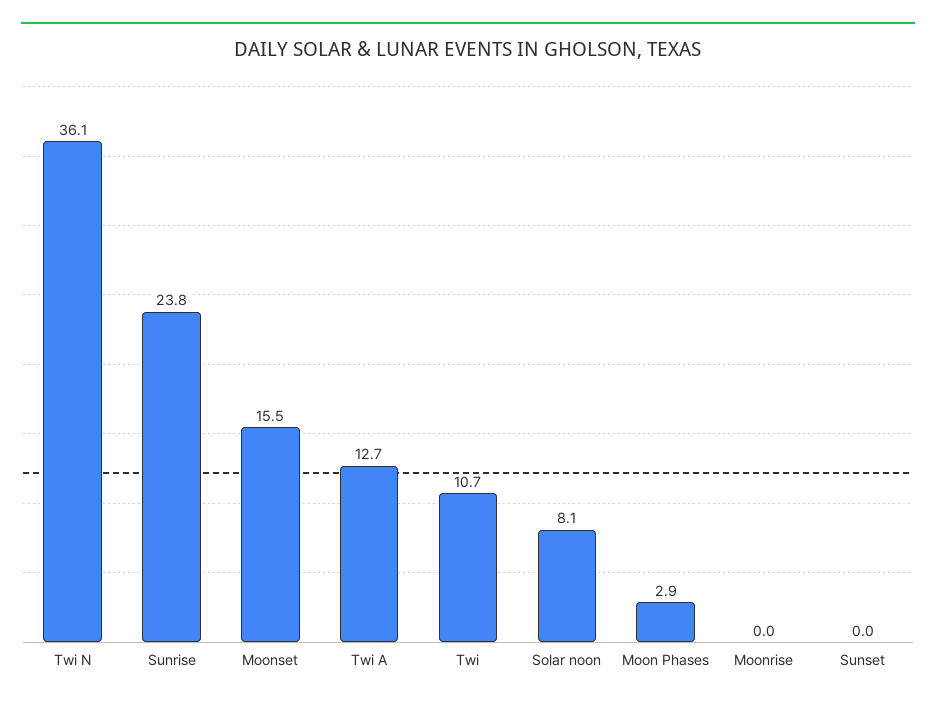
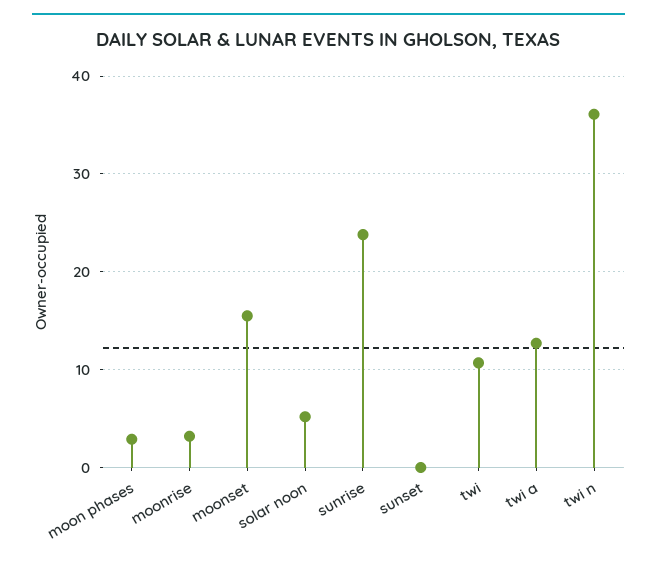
  {
    "Twi N": 36.1,
    "Sunrise": 23.8,
    "Moonset": 15.5,
    "Twi A": 12.7,
    "Twi": 10.7,
-   "Solar noon": 8.1,
+   "Solar noon": 5,
    "Moon Phases": 2.9,
-   "Moonrise": 0,
+   "Moonrise": 3,
    "Sunset": 0
  }

